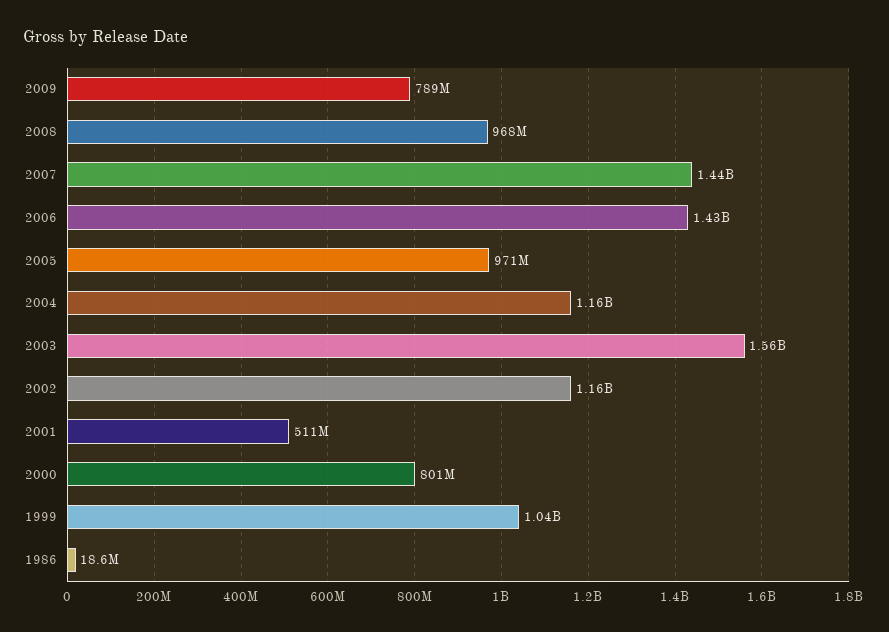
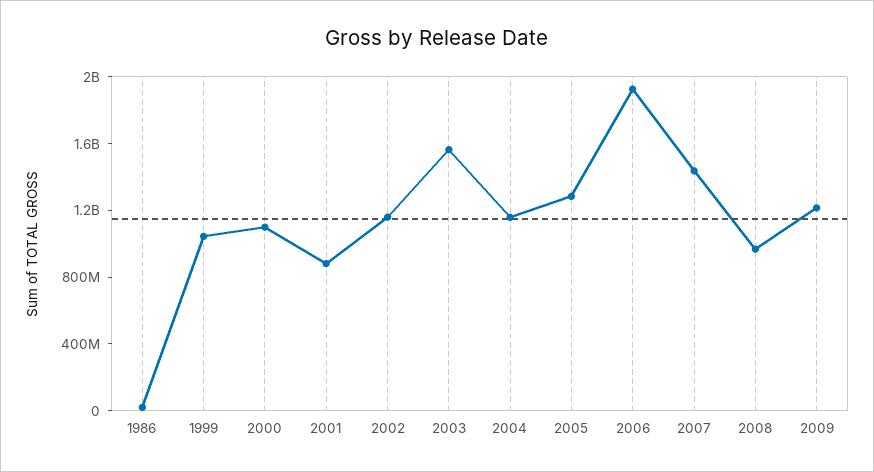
  {
-   "2009": 789000000,
+   "2009": 1200000000,
    "2008": 968000000,
    "2007": 1440000000,
-   "2006": 1430000000,
+   "2006": 1900000000,
-   "2005": 971000000,
+   "2005": 1300000000,
    "2004": 1160000000,
    "2003": 1560000000,
    "2002": 1160000000,
-   "2001": 511000000,
+   "2001": 900000000,
-   "2000": 801000000,
+   "2000": 1100000000,
    "1999": 1040000000,
    "1986": 18600000
  }

